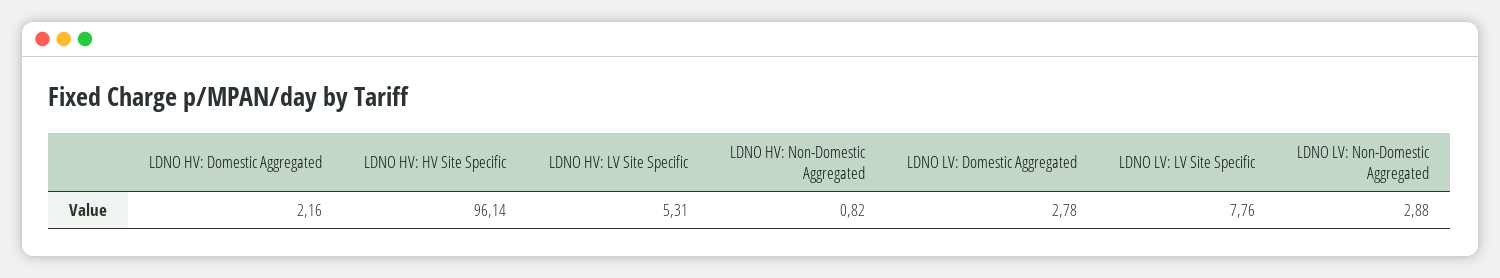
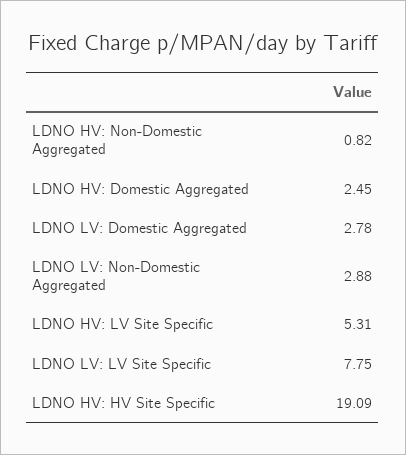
  {
-   "LDNO HV: Domestic Aggregated": 2.16,
+   "LDNO HV: Domestic Aggregated": 2.45,
-   "LDNO HV: HV Site Specific": 96.14,
+   "LDNO HV: HV Site Specific": 19.09,
    "LDNO HV: LV Site Specific": 5.31,
    "LDNO HV: Non-Domestic Aggregated": 0.82,
    "LDNO LV: Domestic Aggregated": 2.78,
-   "LDNO LV: LV Site Specific": 7.76,
+   "LDNO LV: LV Site Specific": 7.75,
    "LDNO LV: Non-Domestic Aggregated": 2.88
  }

